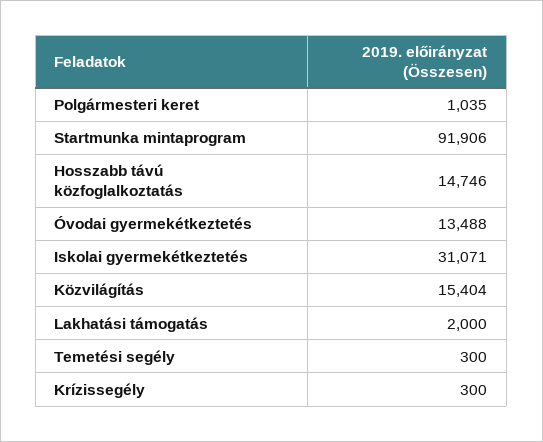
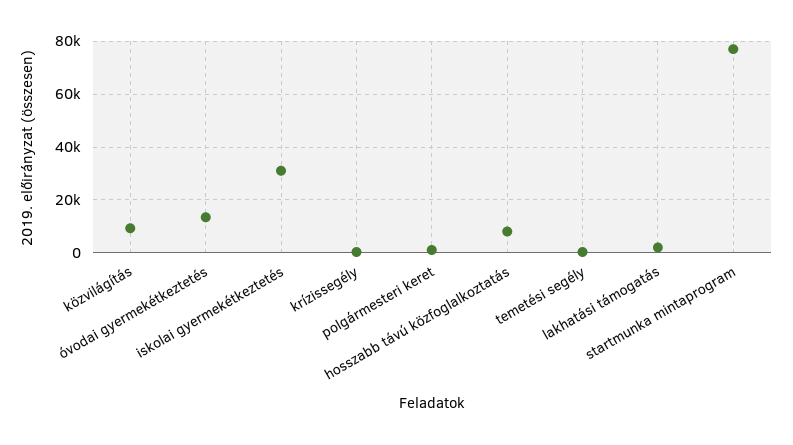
  {
    "Polgármesteri keret": 1035,
-   "Startmunka mintaprogram": 91906,
+   "Startmunka mintaprogram": 77500,
-   "Hosszabb távú közfoglalkoztatás": 14746,
+   "Hosszabb távú közfoglalkoztatás": 7500,
    "Óvodai gyermekétkeztetés": 13488,
    "Iskolai gyermekétkeztetés": 31071,
-   "Közvilágítás": 15404,
+   "Közvilágítás": 10000,
    "Lakhatási támogatás": 2000,
    "Temetési segély": 300,
    "Krízissegély": 300
  }

